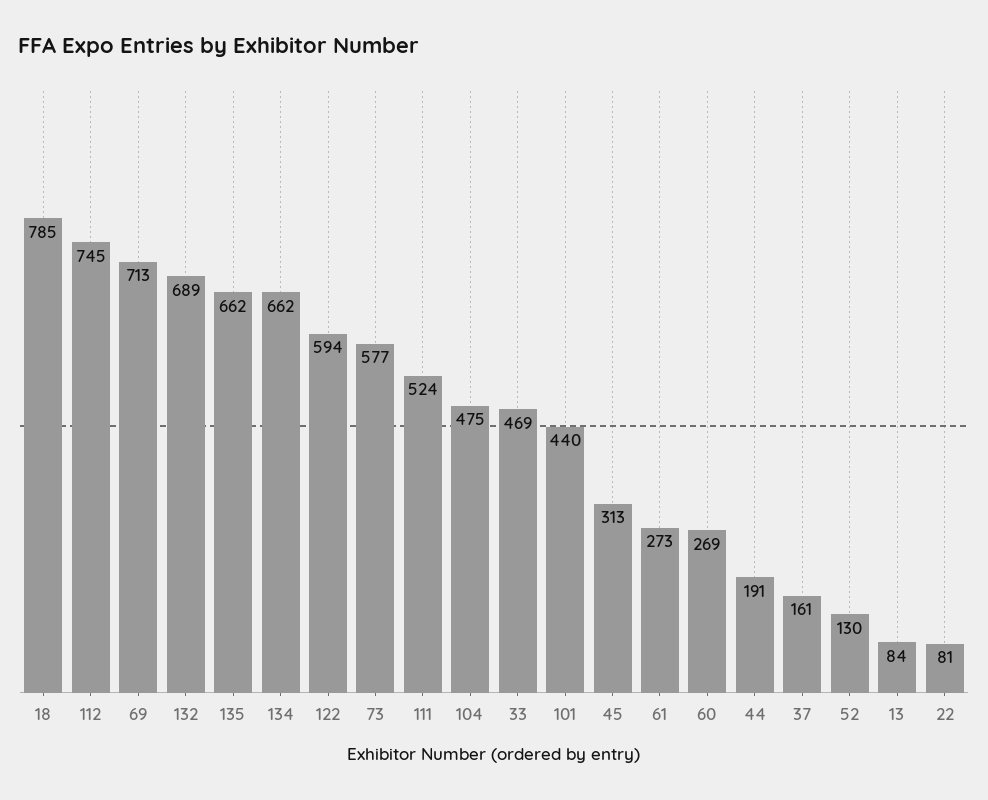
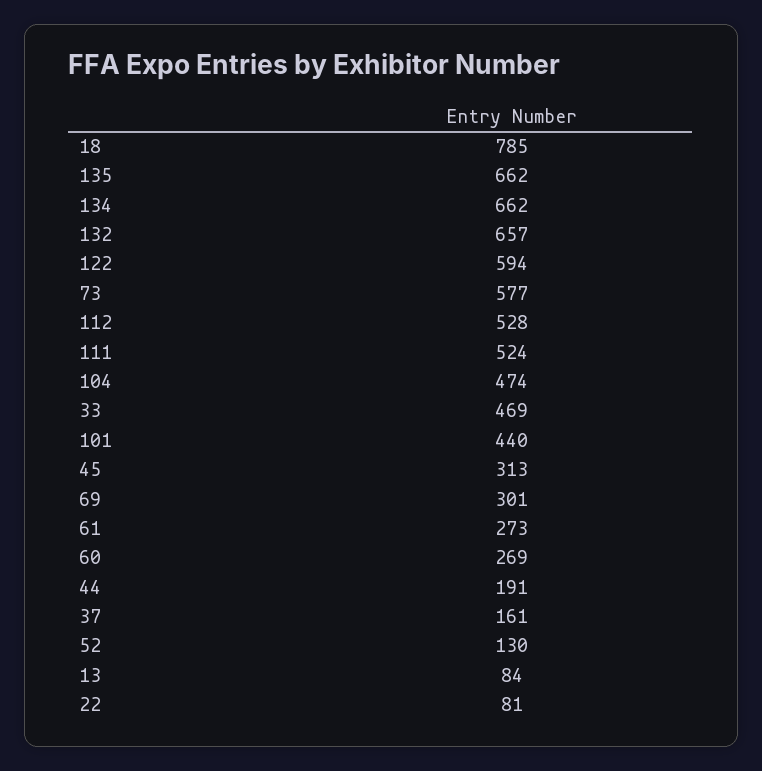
  {
    "18": 785,
-   "112": 745,
+   "112": 528,
-   "69": 713,
+   "69": 301,
-   "132": 689,
+   "132": 657,
    "135": 662,
    "134": 662,
    "122": 594,
    "73": 577,
    "111": 524,
-   "104": 475,
+   "104": 474,
    "33": 469,
    "101": 440,
    "45": 313,
    "61": 273,
    "60": 269,
    "44": 191,
    "37": 161,
    "52": 130,
    "13": 84,
    "22": 81
  }

